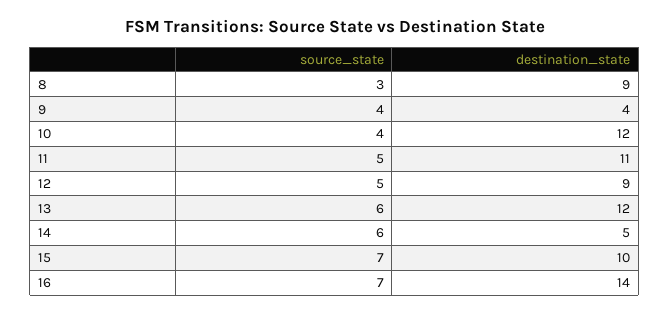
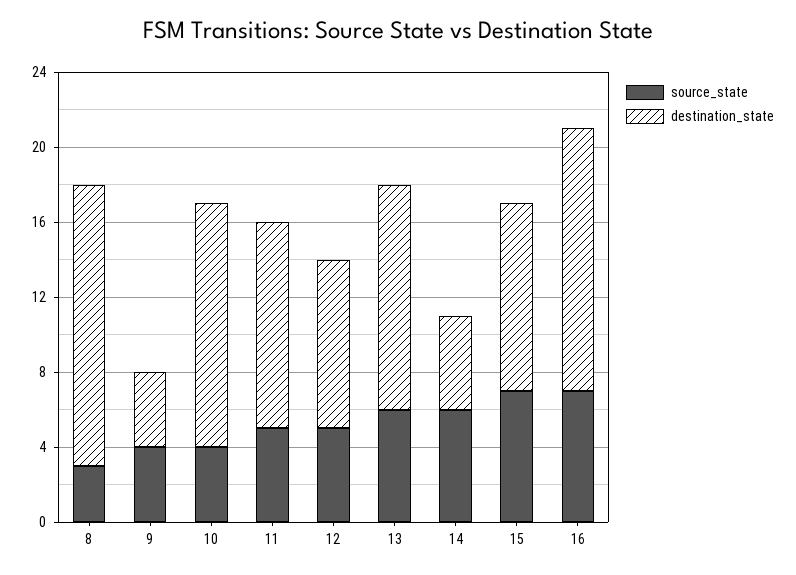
  {
    "source_state": {
      "8": 3,
      "9": 4,
      "10": 4,
      "11": 5,
      "12": 5,
      "13": 6,
      "14": 6,
      "15": 7,
      "16": 7
    },
    "destination_state": {
-     "8": 9,
+     "8": 15,
      "9": 4,
-     "10": 12,
+     "10": 13,
      "11": 11,
      "12": 9,
      "13": 12,
      "14": 5,
      "15": 10,
      "16": 14
    }
  }

